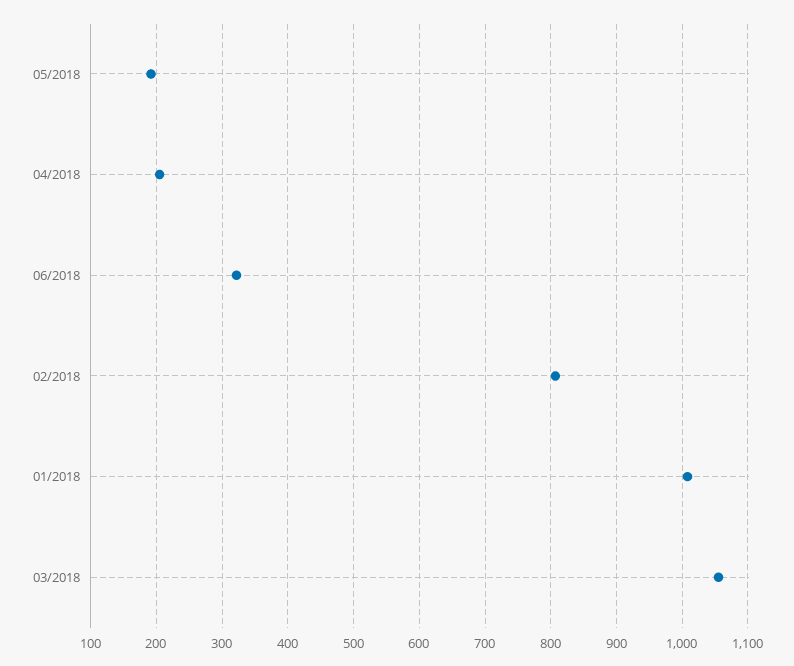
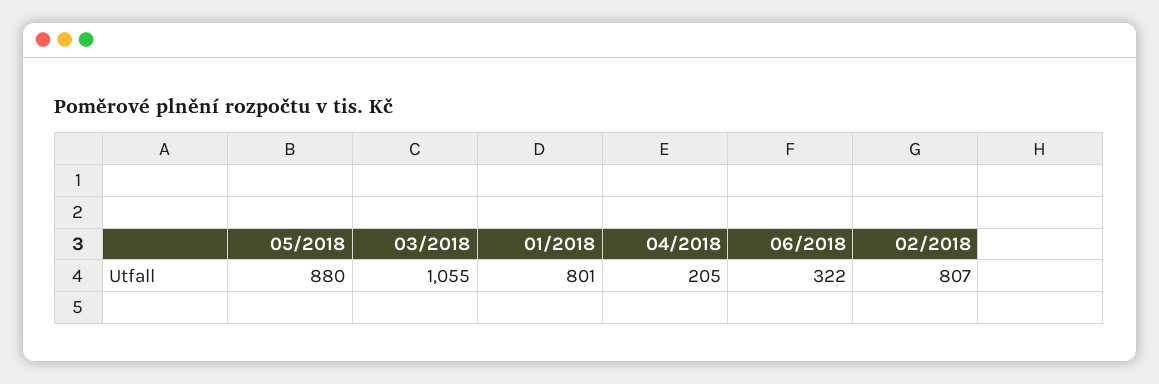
  {
-   "05/2018": 190,
+   "05/2018": 880,
    "04/2018": 205,
    "06/2018": 322,
    "02/2018": 807,
-   "01/2018": 1010,
+   "01/2018": 801,
    "03/2018": 1055
  }

